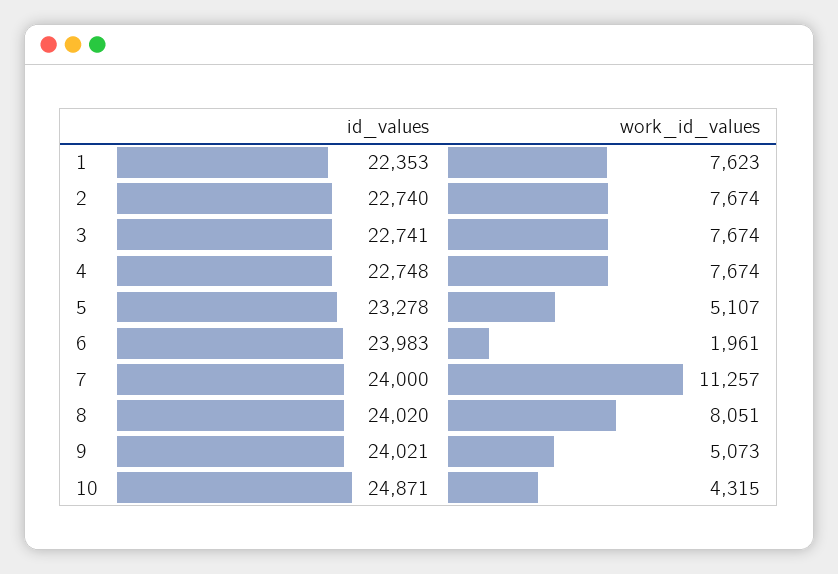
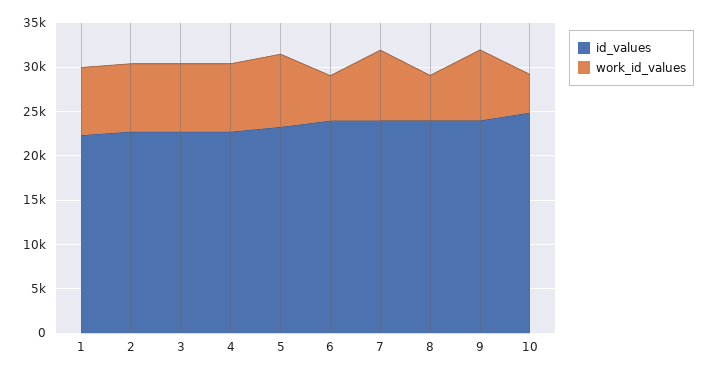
  {
    "id_values": {
      "1": 22353,
      "2": 22740,
      "3": 22741,
      "4": 22748,
      "5": 23278,
      "6": 23983,
      "7": 24000,
      "8": 24020,
      "9": 24021,
      "10": 24871
    },
    "work_id_values": {
      "1": 7623,
      "2": 7674,
      "3": 7674,
      "4": 7674,
-     "5": 5107,
+     "5": 8000,
-     "6": 1961,
+     "6": 5000,
-     "7": 11257,
+     "7": 8000,
-     "8": 8051,
+     "8": 5000,
-     "9": 5073,
+     "9": 8000,
      "10": 4315
    }
  }

